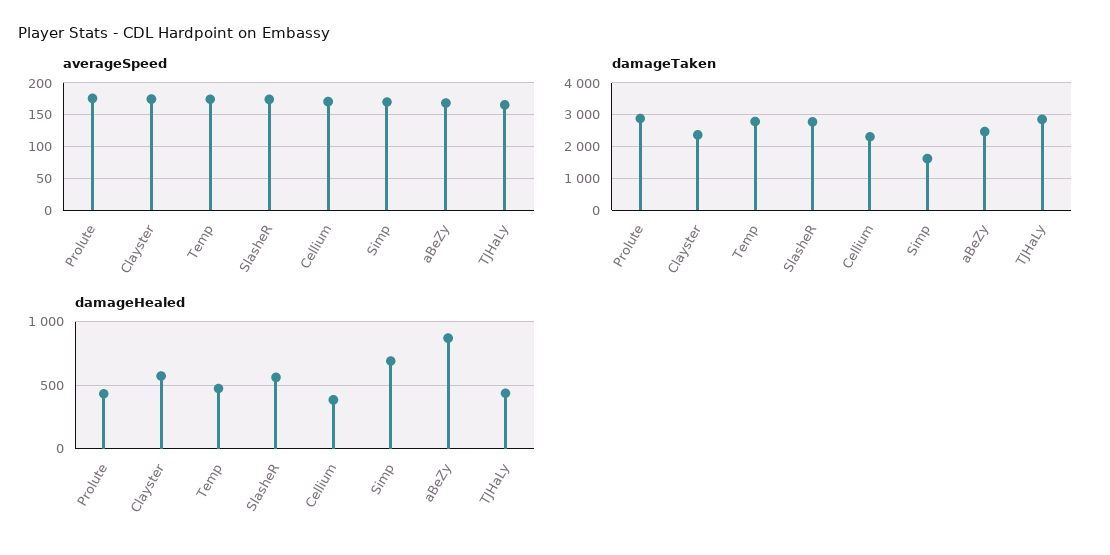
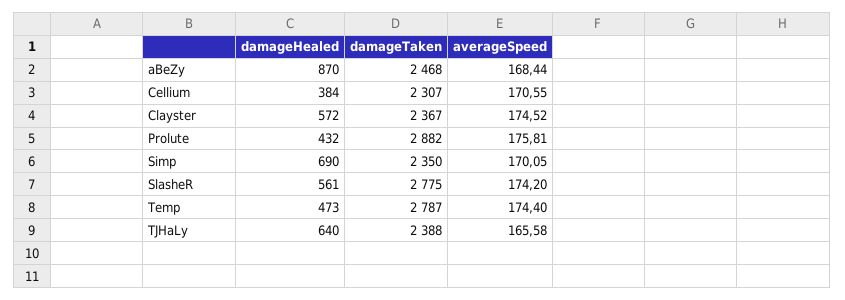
  {
    "averageSpeed": {
      "Prolute": 175.81,
      "Clayster": 174.52,
      "Temp": 174.4,
      "SlasheR": 174.2,
      "Cellium": 170.55,
      "Simp": 170.05,
      "aBeZy": 168.44,
      "TJHaLy": 165.58
    },
    "damageTaken": {
      "Prolute": 2882,
      "Clayster": 2367,
      "Temp": 2787,
      "SlasheR": 2775,
      "Cellium": 2307,
-     "Simp": 1600,
+     "Simp": 2350,
      "aBeZy": 2468,
-     "TJHaLy": 2800
+     "TJHaLy": 2388
    },
    "damageHealed": {
      "Prolute": 432,
      "Clayster": 572,
      "Temp": 473,
      "SlasheR": 561,
      "Cellium": 384,
      "Simp": 690,
      "aBeZy": 870,
-     "TJHaLy": 450
+     "TJHaLy": 640
    }
  }

